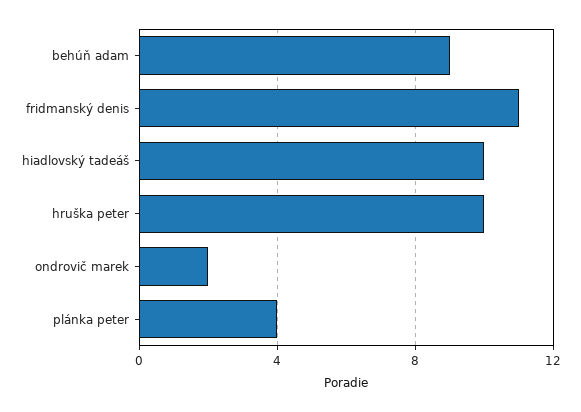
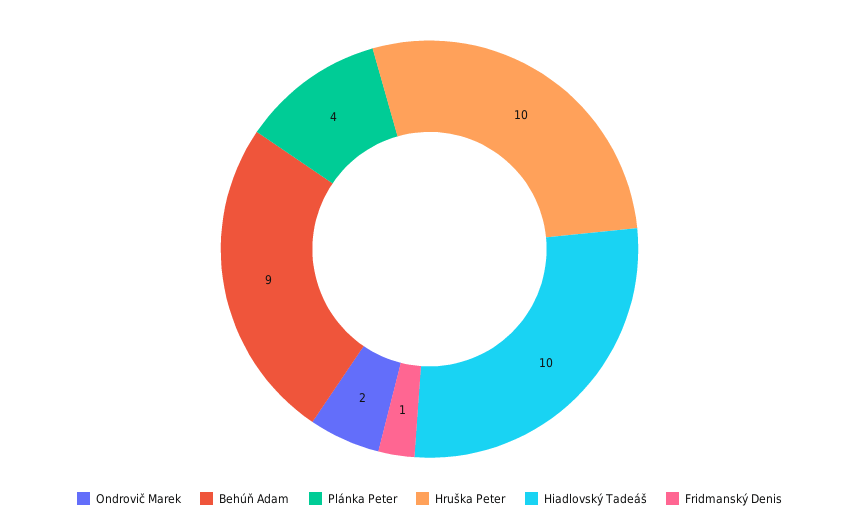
  {
    "behúň adam": 9,
-   "fridmanský denis": 11,
+   "fridmanský denis": 1,
    "hiadlovský tadeáš": 10,
    "hruška peter": 10,
    "ondrovič marek": 2,
    "plánka peter": 4
  }

